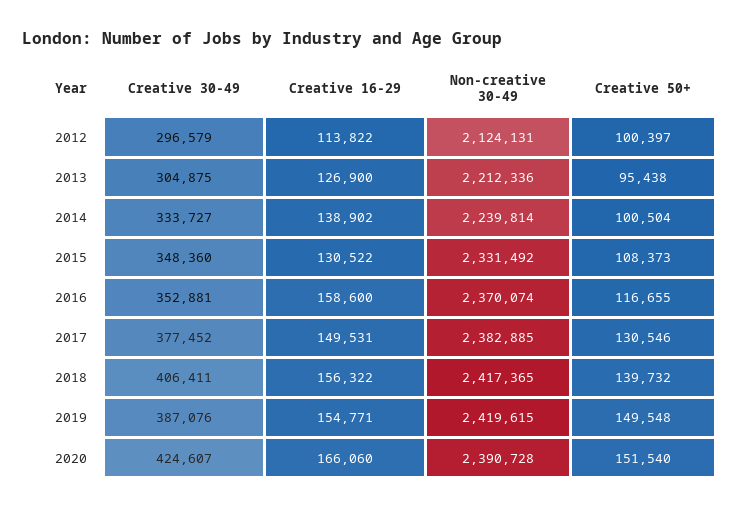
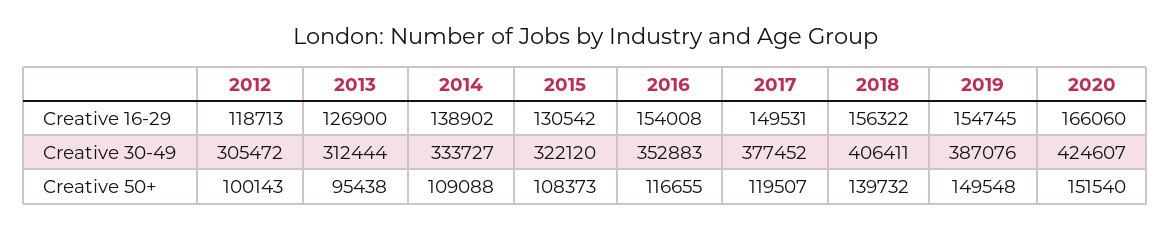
  {
    "Creative 30-49": {
-     "2012": 296579,
+     "2012": 305472,
-     "2013": 304875,
+     "2013": 312444,
      "2014": 333727,
-     "2015": 348360,
+     "2015": 322120,
-     "2016": 352881,
+     "2016": 352883,
      "2017": 377452,
      "2018": 406411,
      "2019": 387076,
      "2020": 424607
    },
    "Creative 16-29": {
-     "2012": 113822,
+     "2012": 118713,
      "2013": 126900,
      "2014": 138902,
-     "2015": 130522,
+     "2015": 130542,
-     "2016": 158600,
+     "2016": 154008,
      "2017": 149531,
      "2018": 156322,
-     "2019": 154771,
+     "2019": 154745,
      "2020": 166060
    },
-   "Non-creative 30-49": {
-     "2012": 2124131,
-     "2013": 2212336,
-     "2014": 2239814,
-     "2015": 2331492,
-     "2016": 2370074,
-     "2017": 2382885,
-     "2018": 2417365,
-     "2019": 2419615,
-     "2020": 2390728
-   },
    "Creative 50+": {
-     "2012": 100397,
+     "2012": 100143,
      "2013": 95438,
-     "2014": 100504,
+     "2014": 109088,
      "2015": 108373,
      "2016": 116655,
-     "2017": 130546,
+     "2017": 119507,
      "2018": 139732,
      "2019": 149548,
      "2020": 151540
    }
  }

